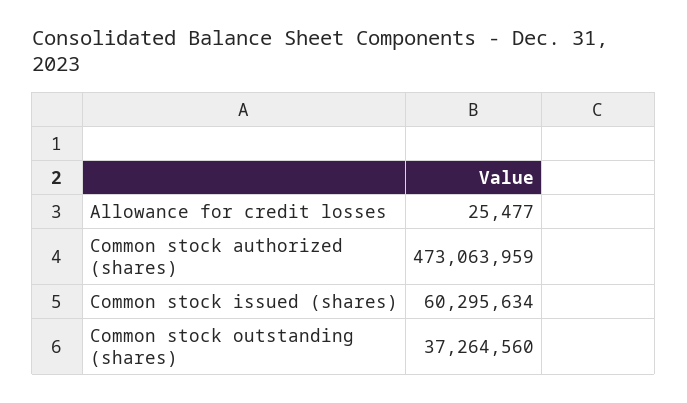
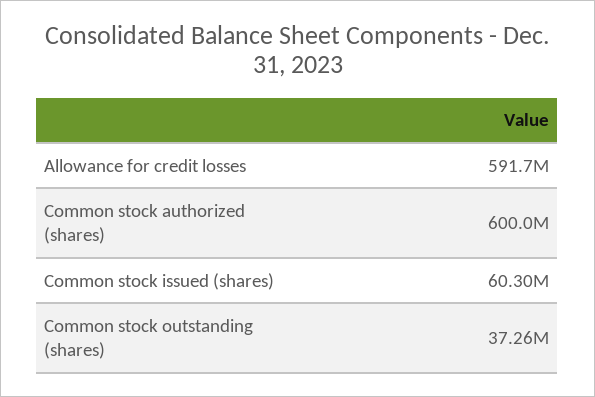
  {
-   "Allowance for credit losses": 25477,
+   "Allowance for credit losses": 591700000,
-   "Common stock authorized (shares)": 473063959,
+   "Common stock authorized (shares)": 600000000,
    "Common stock issued (shares)": 60295634,
    "Common stock outstanding (shares)": 37264560
  }

